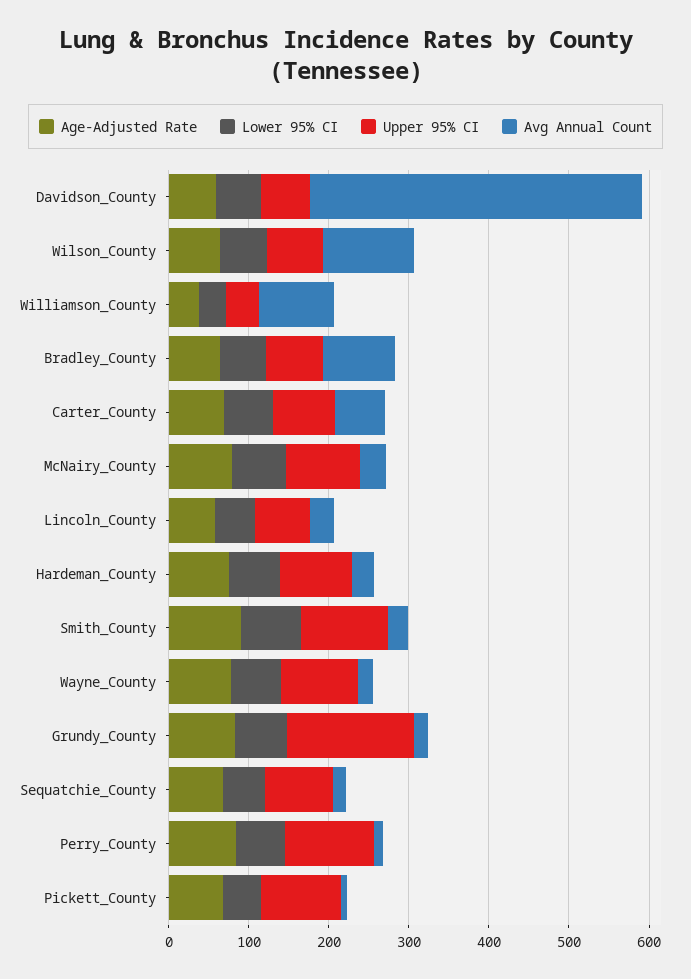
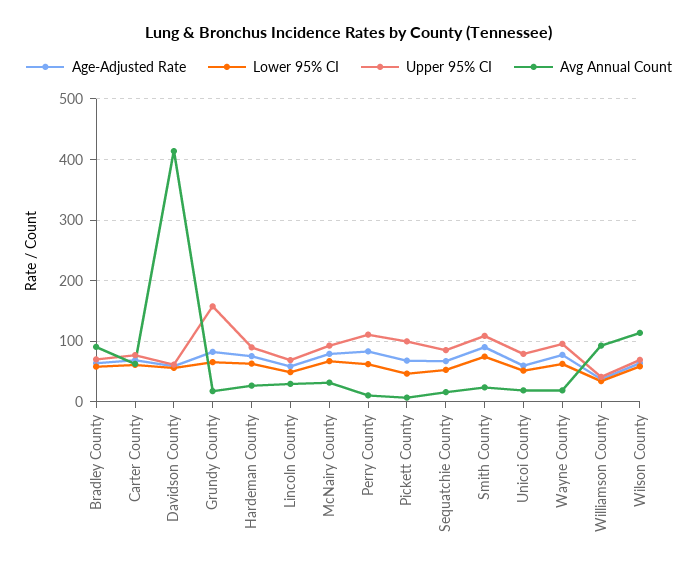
  {
    "Age-Adjusted Rate": {
      "Davidson_County": 60,
      "Wilson_County": 60,
      "Williamson_County": 40,
      "Bradley_County": 60,
      "Carter_County": 70,
      "McNairy_County": 80,
      "Lincoln_County": 60,
      "Hardeman_County": 80,
      "Smith_County": 90,
      "Wayne_County": 80,
      "Grundy_County": 80,
      "Sequatchie_County": 70,
      "Perry_County": 80,
-     "Pickett_County": 70
+     "Pickett_County": 70,
+     "Unicoi County": 60
    },
    "Lower 95% CI": {
      "Davidson_County": 60,
      "Wilson_County": 60,
      "Williamson_County": 30,
      "Bradley_County": 60,
      "Carter_County": 60,
      "McNairy_County": 70,
      "Lincoln_County": 50,
      "Hardeman_County": 60,
      "Smith_County": 70,
      "Wayne_County": 60,
      "Grundy_County": 70,
      "Sequatchie_County": 50,
      "Perry_County": 60,
-     "Pickett_County": 50
+     "Pickett_County": 50,
+     "Unicoi County": 50
    },
    "Upper 95% CI": {
      "Davidson_County": 60,
      "Wilson_County": 70,
      "Williamson_County": 40,
      "Bradley_County": 70,
      "Carter_County": 80,
      "McNairy_County": 90,
      "Lincoln_County": 70,
      "Hardeman_County": 90,
      "Smith_County": 110,
      "Wayne_County": 100,
      "Grundy_County": 160,
      "Sequatchie_County": 90,
      "Perry_County": 110,
-     "Pickett_County": 100
+     "Pickett_County": 100,
+     "Unicoi County": 80
    },
    "Avg Annual Count": {
      "Davidson_County": 410,
      "Wilson_County": 110,
      "Williamson_County": 90,
      "Bradley_County": 90,
      "Carter_County": 60,
      "McNairy_County": 30,
      "Lincoln_County": 30,
      "Hardeman_County": 30,
      "Smith_County": 20,
      "Wayne_County": 20,
      "Grundy_County": 20,
      "Sequatchie_County": 20,
      "Perry_County": 10,
-     "Pickett_County": 10
+     "Pickett_County": 10,
+     "Unicoi County": 20
    }
  }

